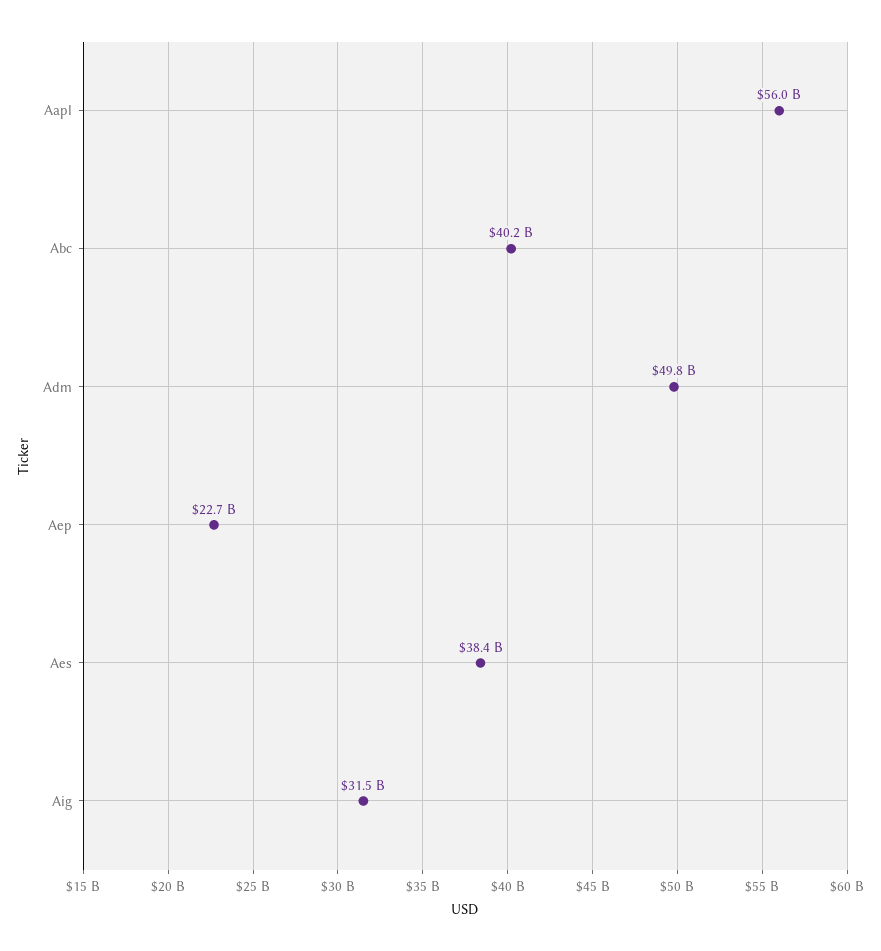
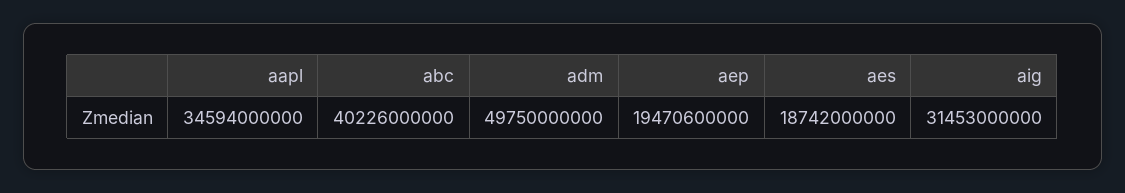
  {
-   "Aapl": 56000000000,
+   "Aapl": 34594000000,
    "Abc": 40226000000,
    "Adm": 49750000000,
-   "Aep": 22700000000,
+   "Aep": 19470600000,
-   "Aes": 38400000000,
+   "Aes": 18742000000,
    "Aig": 31453000000
  }

